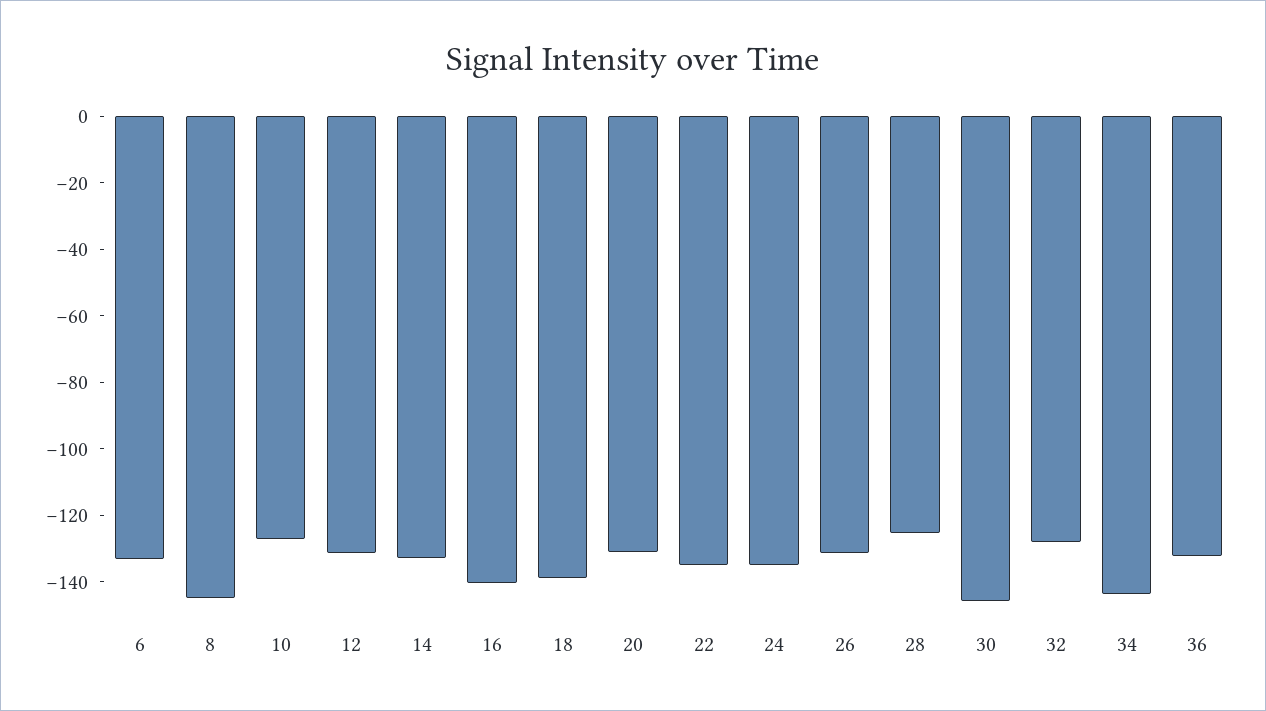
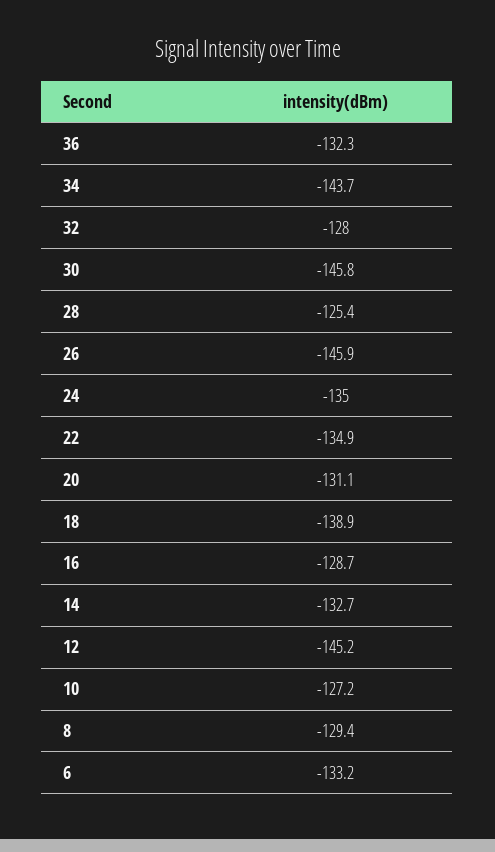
  {
    "6": -133.2,
-   "8": -145,
+   "8": -129.4,
    "10": -127.2,
-   "12": -130,
+   "12": -145.2,
    "14": -132.7,
-   "16": -140,
+   "16": -128.7,
    "18": -138.9,
    "20": -131.1,
    "22": -134.9,
    "24": -135,
-   "26": -130,
+   "26": -145.9,
    "28": -125.4,
    "30": -145.8,
    "32": -128,
    "34": -143.7,
    "36": -132.3
  }

